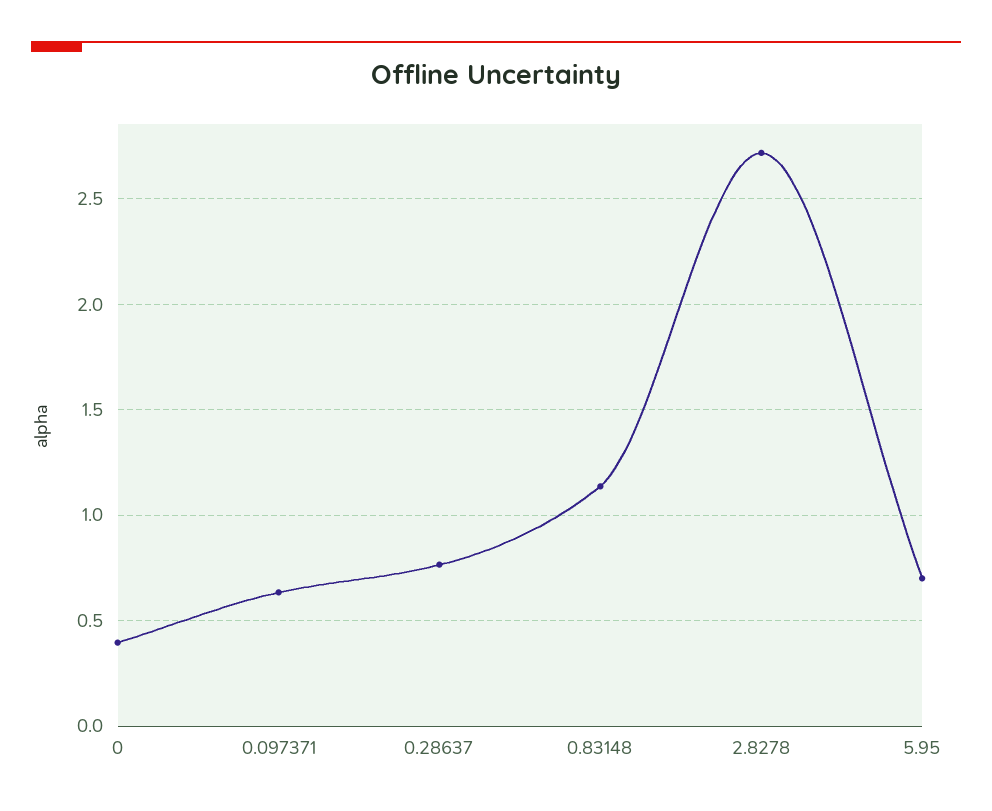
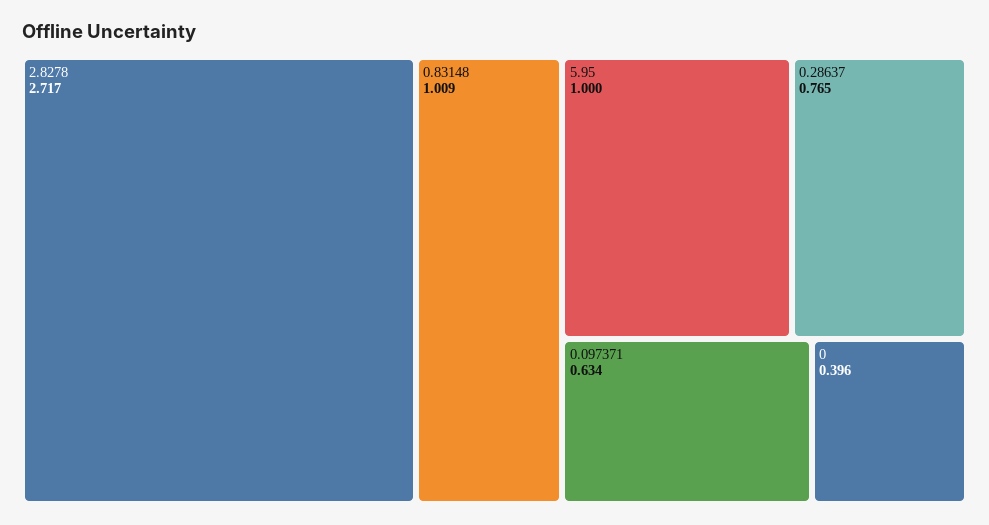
  {
    "0": 0.396,
    "0.097371": 0.634,
    "0.28637": 0.765,
-   "0.83148": 1.15,
+   "0.83148": 1.009,
    "2.8278": 2.717,
-   "5.95": 0.7
+   "5.95": 1
  }

